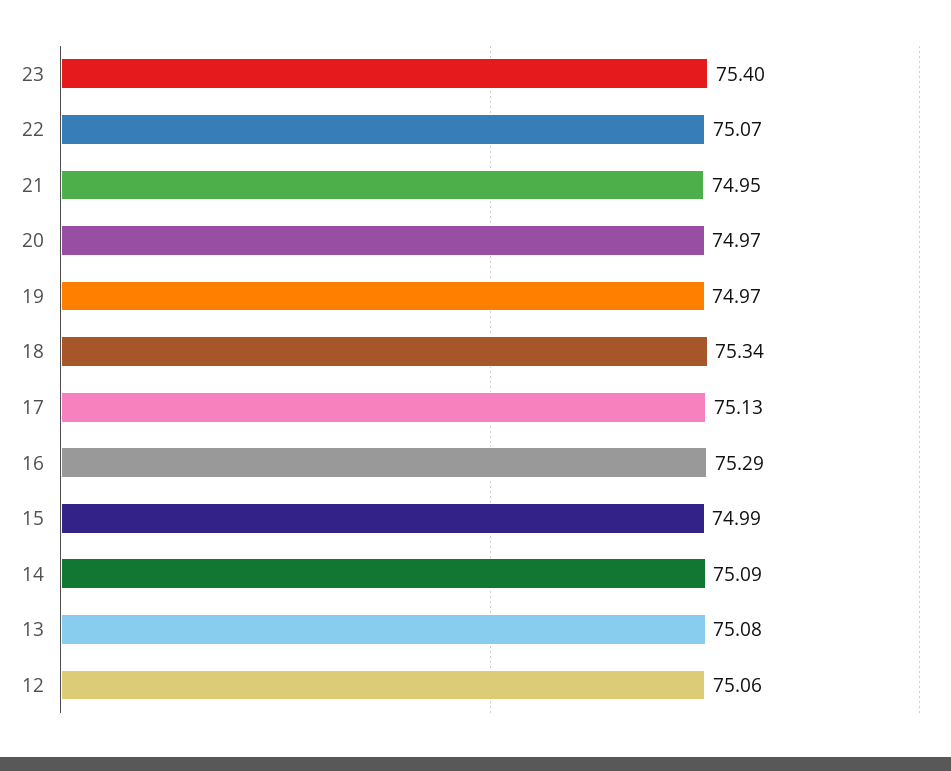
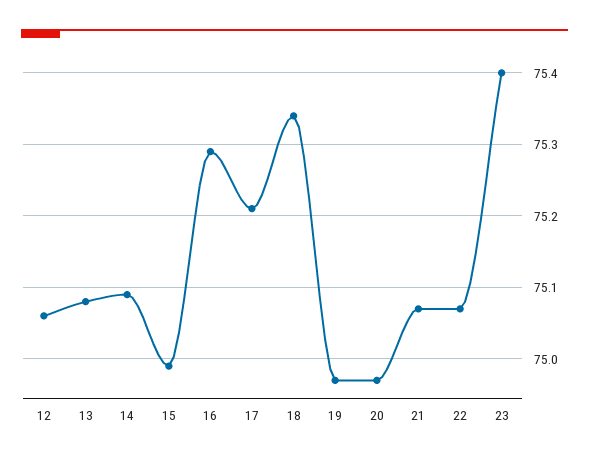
  {
    "23": 75.4,
    "22": 75.07,
-   "21": 74.95,
+   "21": 75.07,
    "20": 74.97,
    "19": 74.97,
    "18": 75.34,
-   "17": 75.13,
+   "17": 75.21,
    "16": 75.29,
    "15": 74.99,
    "14": 75.09,
    "13": 75.08,
    "12": 75.06
  }

